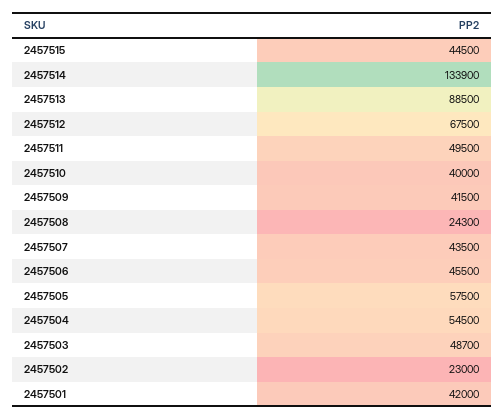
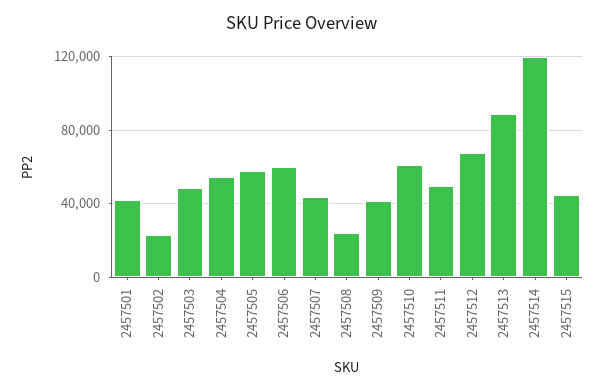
  {
    "2457515": 44500,
-   "2457514": 133900,
+   "2457514": 120000,
    "2457513": 88500,
    "2457512": 67500,
    "2457511": 49500,
-   "2457510": 40000,
+   "2457510": 60000,
    "2457509": 41500,
    "2457508": 24300,
    "2457507": 43500,
-   "2457506": 45500,
+   "2457506": 60000,
    "2457505": 57500,
    "2457504": 54500,
    "2457503": 48700,
    "2457502": 23000,
    "2457501": 42000
  }

